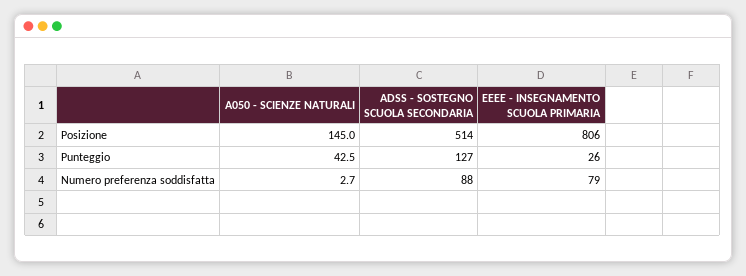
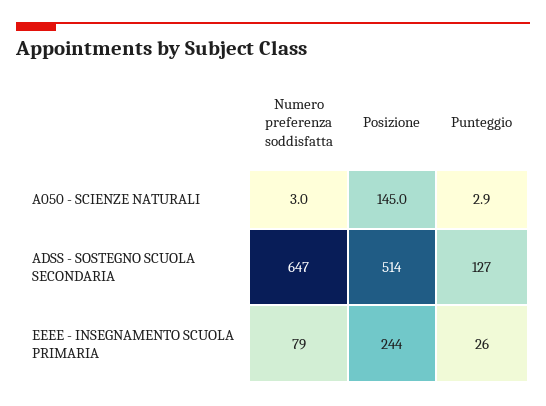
  {
    "A050 - SCIENZE NATURALI": {
      "Posizione": 145,
-     "Punteggio": 42.5,
+     "Punteggio": 2.9,
-     "Numero preferenza soddisfatta": 2.7
+     "Numero preferenza soddisfatta": 3
    },
    "ADSS - SOSTEGNO SCUOLA SECONDARIA": {
      "Posizione": 514,
      "Punteggio": 127,
-     "Numero preferenza soddisfatta": 88
+     "Numero preferenza soddisfatta": 647
    },
    "EEEE - INSEGNAMENTO SCUOLA PRIMARIA": {
-     "Posizione": 806,
+     "Posizione": 244,
      "Punteggio": 26,
      "Numero preferenza soddisfatta": 79
    }
  }

